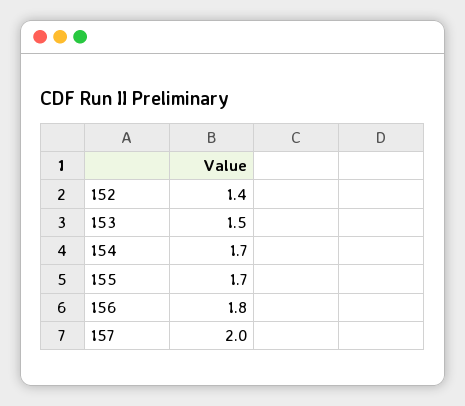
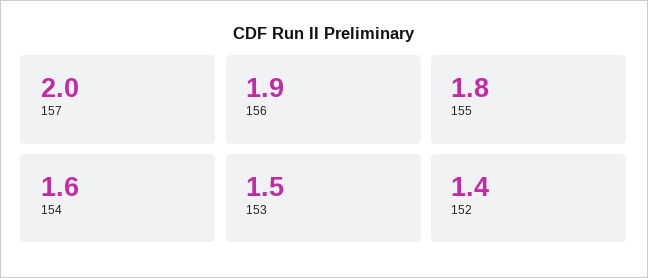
  {
    "152": 1.4,
    "153": 1.5,
-   "154": 1.7,
+   "154": 1.6,
-   "155": 1.7,
+   "155": 1.8,
-   "156": 1.8,
+   "156": 1.9,
    "157": 2
  }

